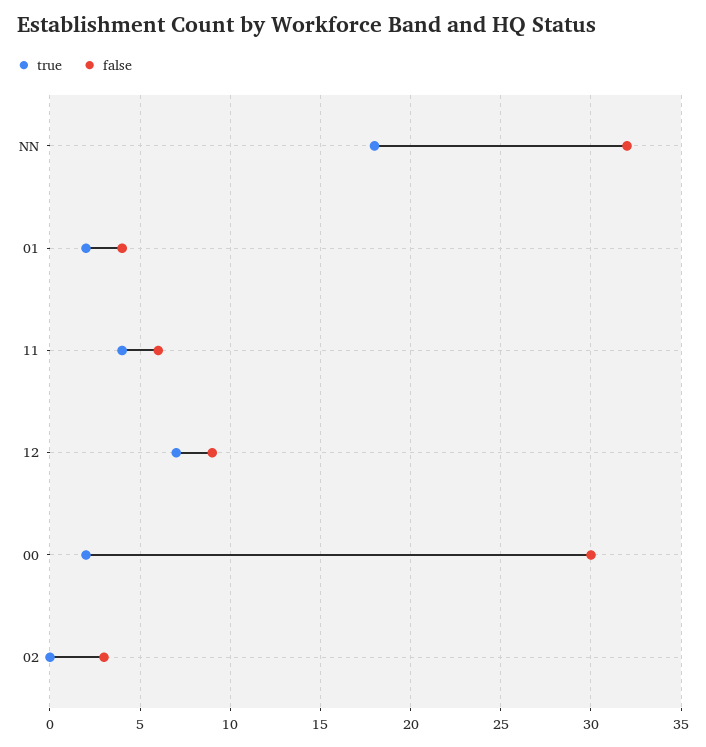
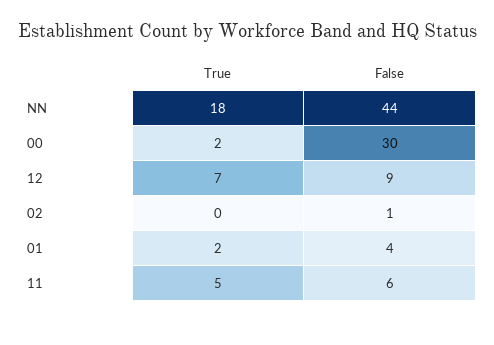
  {
    "true": {
      "NN": 18,
      "01": 2,
-     "11": 4,
+     "11": 5,
      "12": 7,
      "00": 2,
      "02": 0
    },
    "false": {
-     "NN": 32,
+     "NN": 44,
      "01": 4,
      "11": 6,
      "12": 9,
      "00": 30,
-     "02": 3
+     "02": 1
    }
  }

